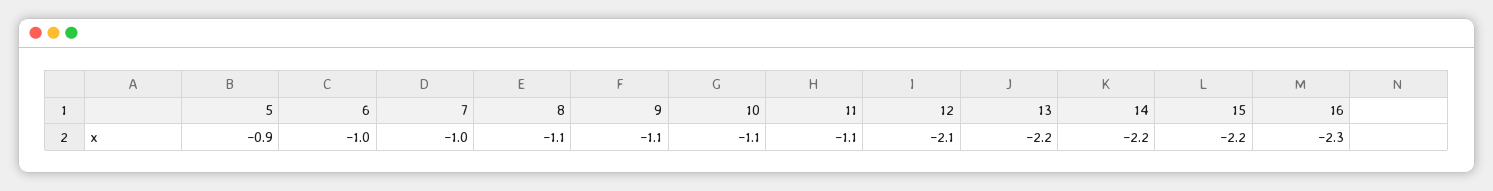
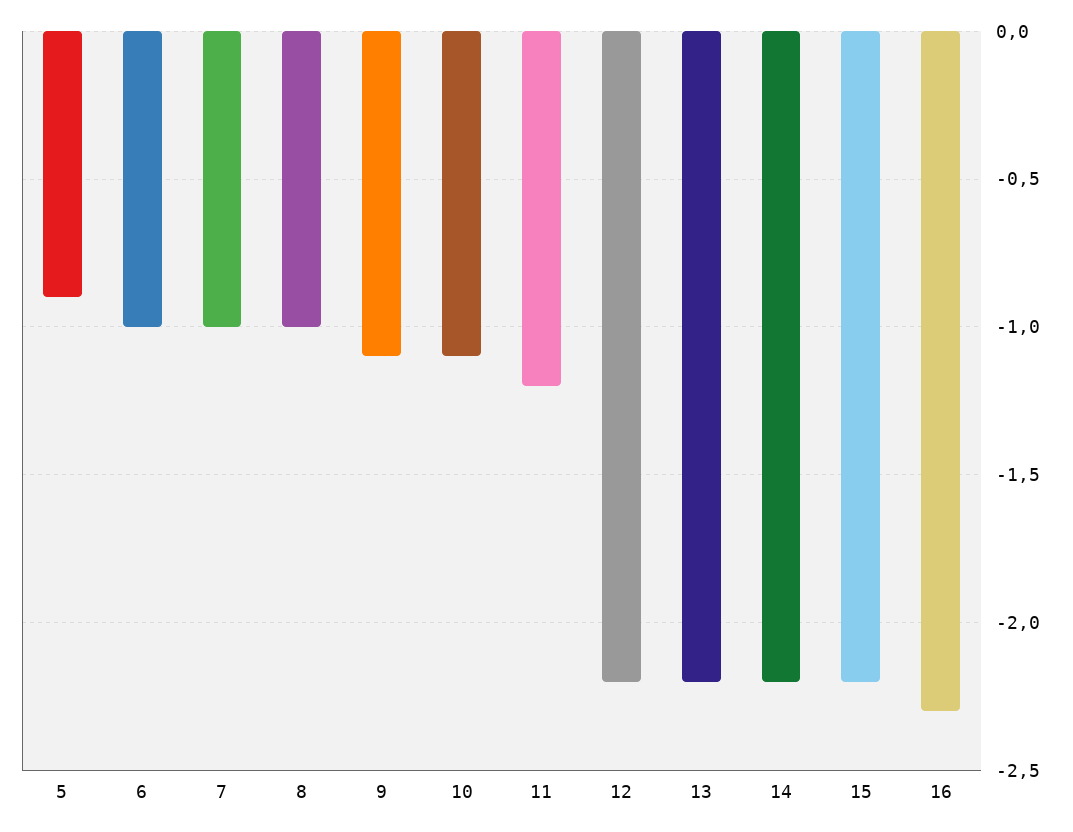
  {
    "5": -0.9,
    "6": -1,
    "7": -1,
-   "8": -1.1,
+   "8": -1,
    "9": -1.1,
    "10": -1.1,
-   "11": -1.1,
+   "11": -1.2,
-   "12": -2.1,
+   "12": -2.2,
    "13": -2.2,
    "14": -2.2,
    "15": -2.2,
    "16": -2.3
  }

